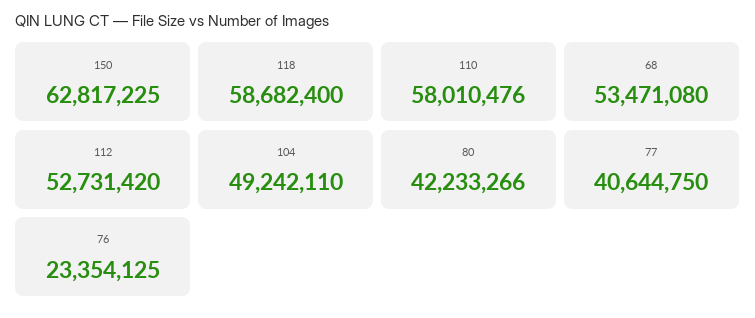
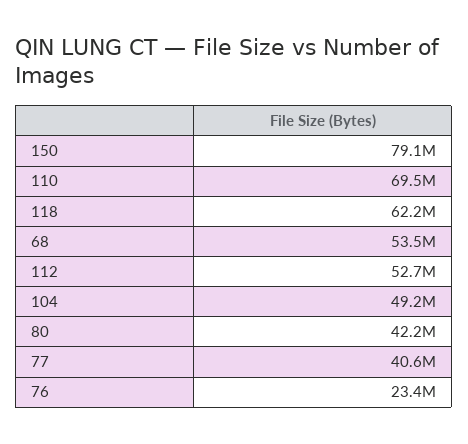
  {
-   "150": 62817225,
+   "150": 79100000,
-   "118": 58682400,
+   "118": 62200000,
-   "110": 58010476,
+   "110": 69500000,
    "68": 53471080,
    "112": 52731420,
    "104": 49242110,
    "80": 42233266,
    "77": 40644750,
    "76": 23354125
  }

